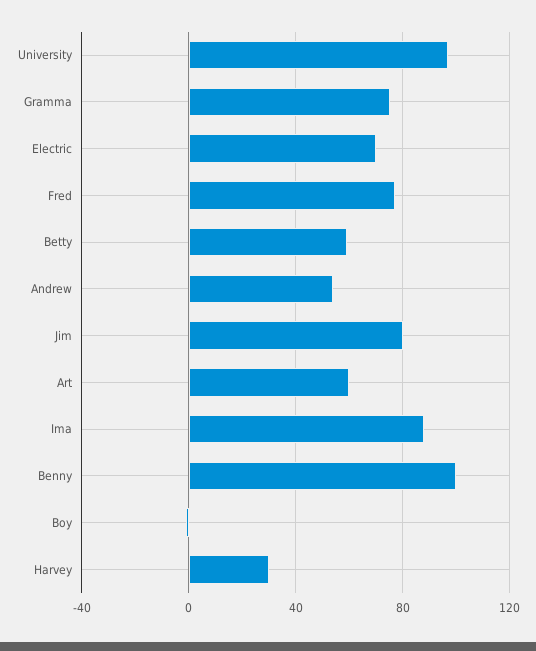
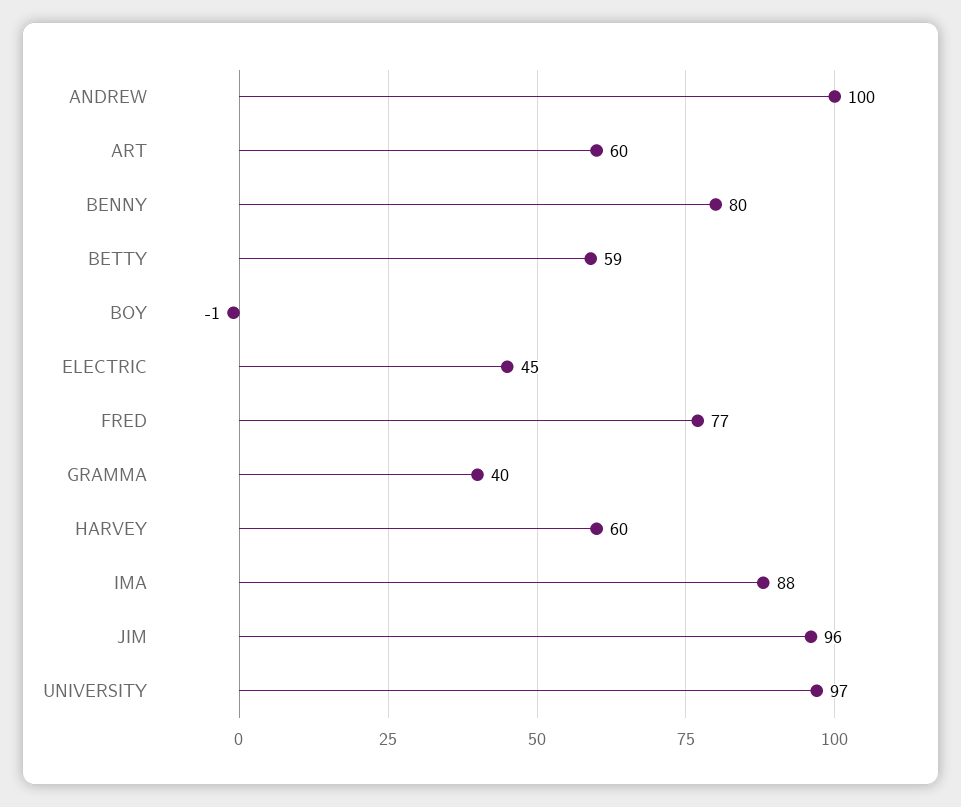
  {
    "University": 97,
-   "Gramma": 75,
+   "Gramma": 40,
-   "Electric": 70,
+   "Electric": 45,
    "Fred": 77,
    "Betty": 59,
-   "Andrew": 55,
+   "Andrew": 100,
-   "Jim": 80,
+   "Jim": 96,
    "Art": 60,
    "Ima": 88,
-   "Benny": 100,
+   "Benny": 80,
    "Boy": -1,
-   "Harvey": 30
+   "Harvey": 60
  }

